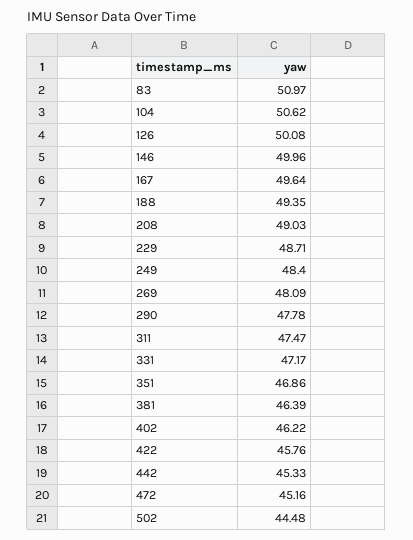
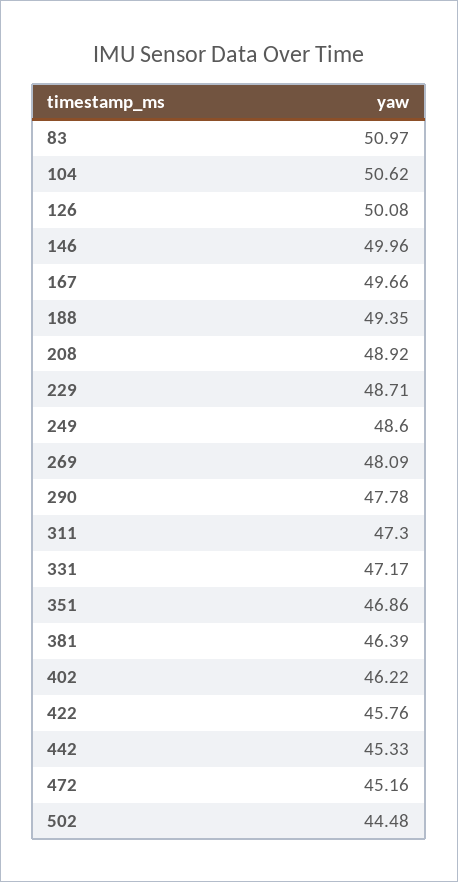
  {
    "83": 50.97,
    "104": 50.62,
    "126": 50.08,
    "146": 49.96,
-   "167": 49.64,
+   "167": 49.66,
    "188": 49.35,
-   "208": 49.03,
+   "208": 48.92,
    "229": 48.71,
-   "249": 48.4,
+   "249": 48.6,
    "269": 48.09,
    "290": 47.78,
-   "311": 47.47,
+   "311": 47.3,
    "331": 47.17,
    "351": 46.86,
    "381": 46.39,
    "402": 46.22,
    "422": 45.76,
    "442": 45.33,
    "472": 45.16,
    "502": 44.48
  }

